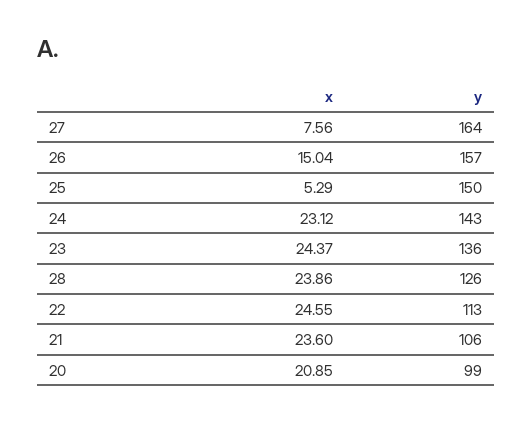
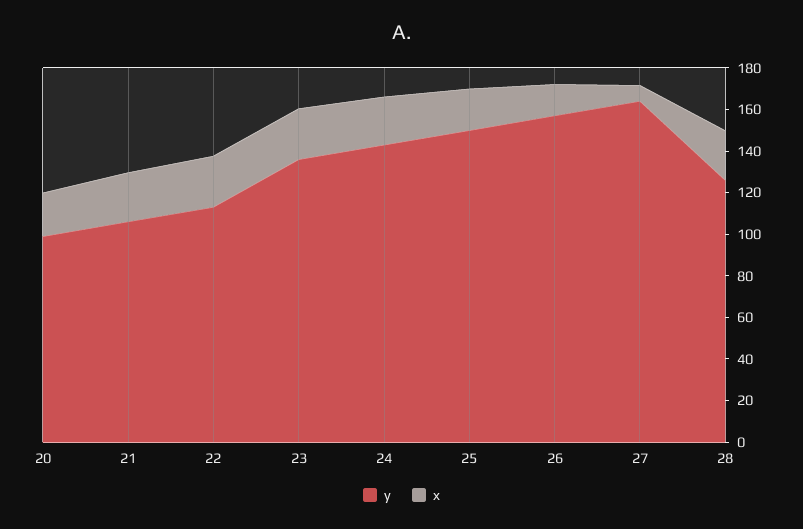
  {
    "x": {
      "27": 7.56,
      "26": 15.04,
-     "25": 5.29,
+     "25": 20,
      "24": 23.12,
      "23": 24.37,
      "28": 23.86,
      "22": 24.55,
      "21": 23.6,
      "20": 20.85
    },
    "y": {
      "27": 164,
      "26": 157,
      "25": 150,
      "24": 143,
      "23": 136,
      "28": 126,
      "22": 113,
      "21": 106,
      "20": 99
    }
  }

